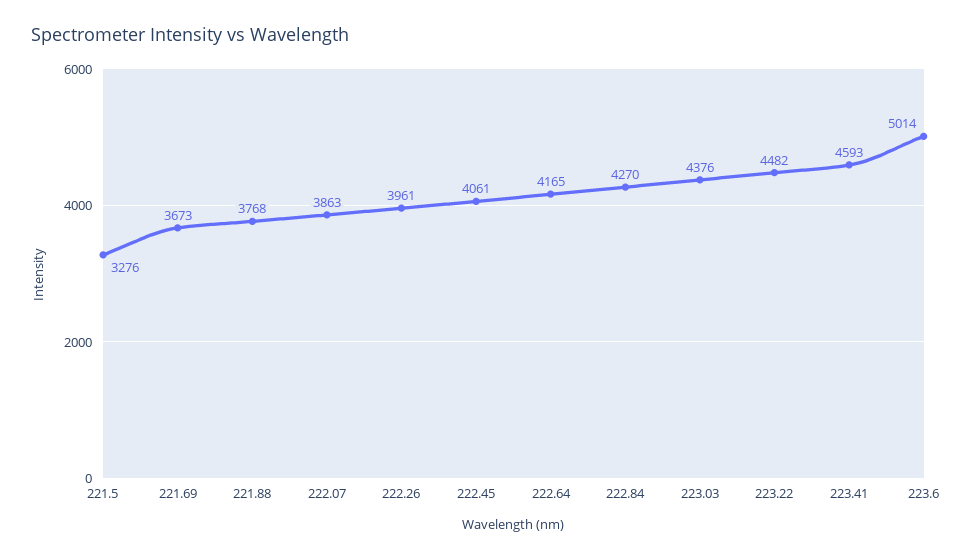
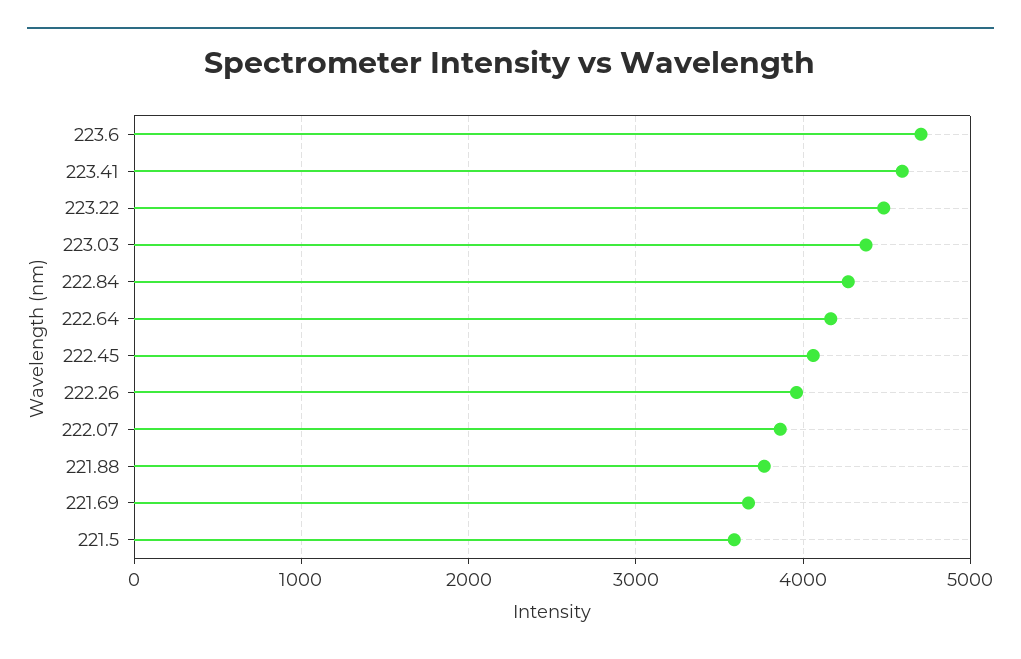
  {
-   "221.5": 3276,
+   "221.5": 3600,
    "221.69": 3673,
    "221.88": 3768,
    "222.07": 3863,
    "222.26": 3961,
    "222.45": 4061,
    "222.64": 4165,
    "222.84": 4270,
    "223.03": 4376,
    "223.22": 4482,
    "223.41": 4593,
-   "223.6": 5014
+   "223.6": 4700
  }

